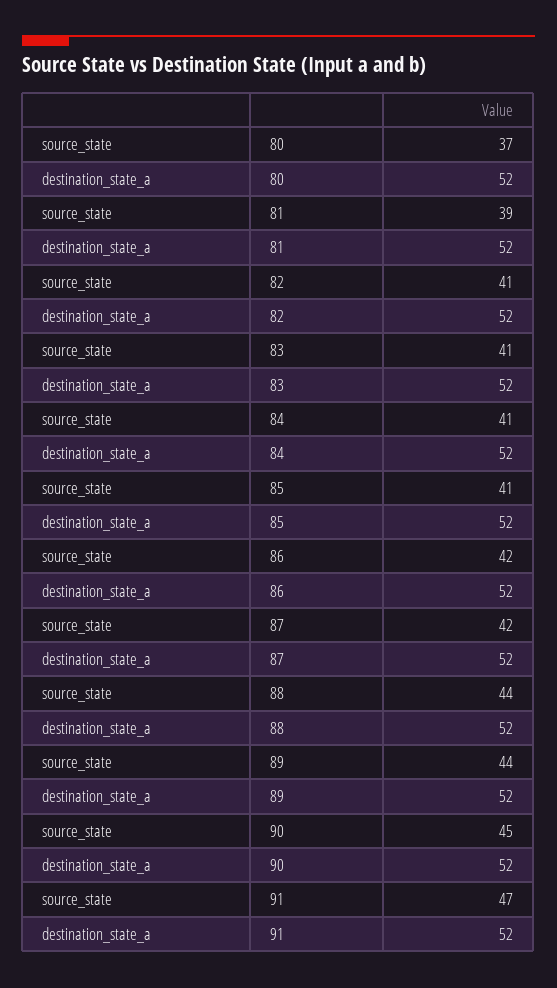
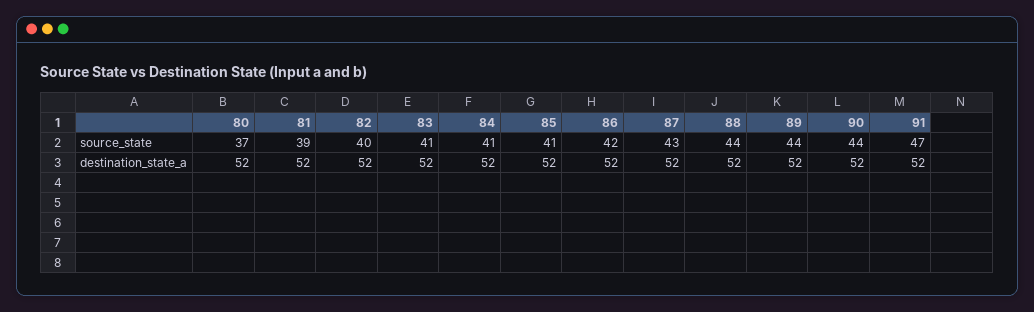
  {
    "source_state": {
      "80": 37,
      "81": 39,
-     "82": 41,
+     "82": 40,
      "83": 41,
      "84": 41,
      "85": 41,
      "86": 42,
-     "87": 42,
+     "87": 43,
      "88": 44,
      "89": 44,
-     "90": 45,
+     "90": 44,
      "91": 47
    },
    "destination_state_a": {
      "80": 52,
      "81": 52,
      "82": 52,
      "83": 52,
      "84": 52,
      "85": 52,
      "86": 52,
      "87": 52,
      "88": 52,
      "89": 52,
      "90": 52,
      "91": 52
    }
  }

